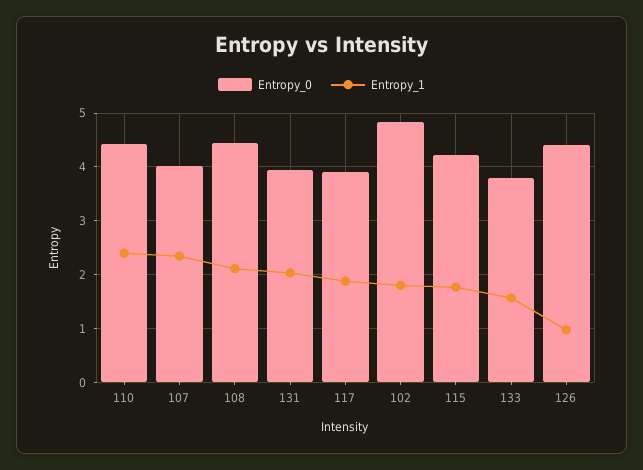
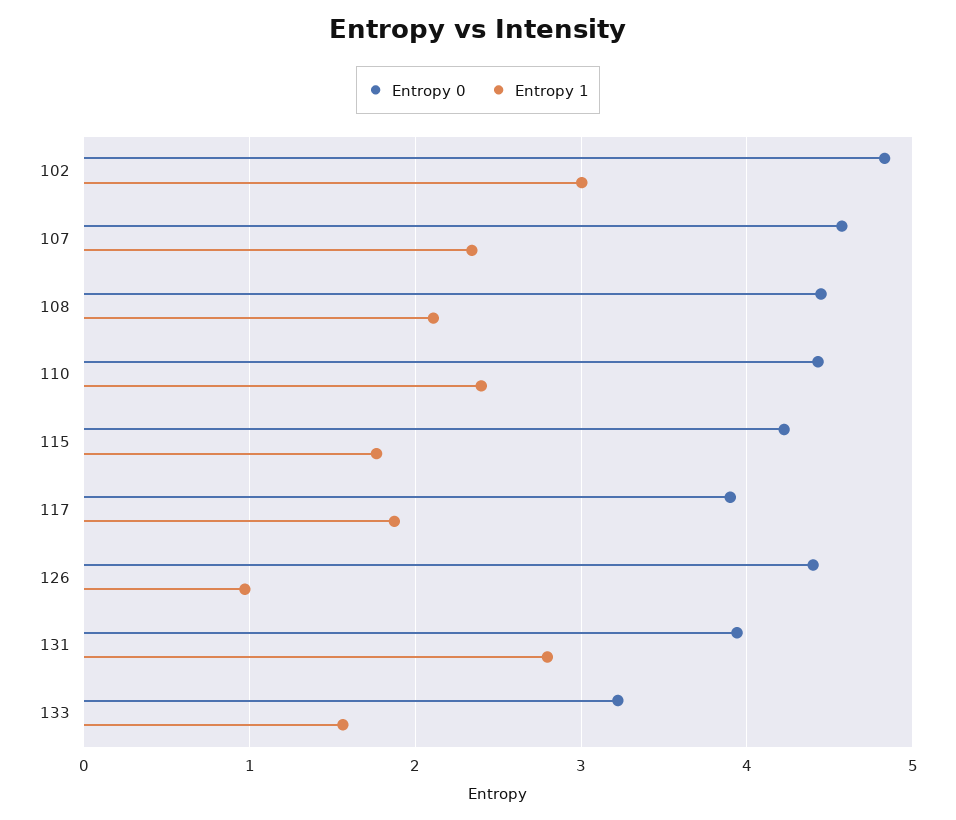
  {
    "Entropy_0": {
      "110": 4.4,
-     "107": 4,
+     "107": 4.6,
      "108": 4.4,
      "131": 3.9,
      "117": 3.9,
      "102": 4.8,
      "115": 4.2,
-     "133": 3.8,
+     "133": 3.2,
      "126": 4.4
    },
    "Entropy_1": {
      "110": 2.4,
      "107": 2.3,
      "108": 2.1,
-     "131": 2,
+     "131": 2.8,
      "117": 1.9,
-     "102": 1.8,
+     "102": 3,
      "115": 1.8,
      "133": 1.6,
      "126": 1
    }
  }

